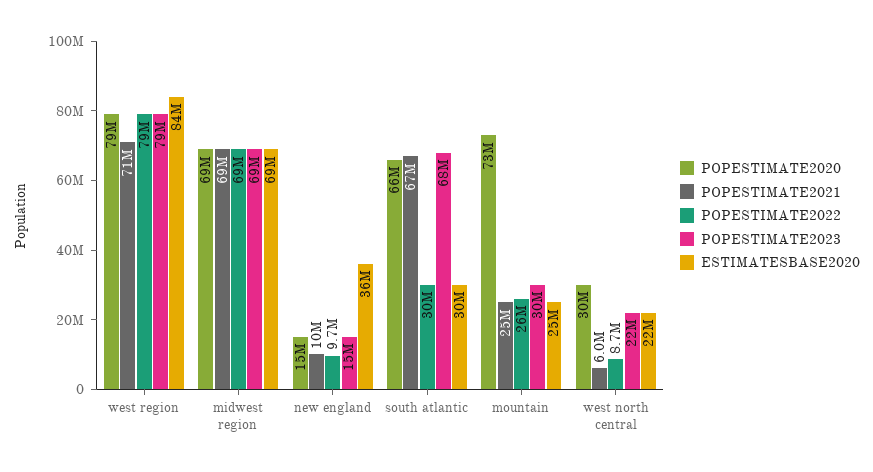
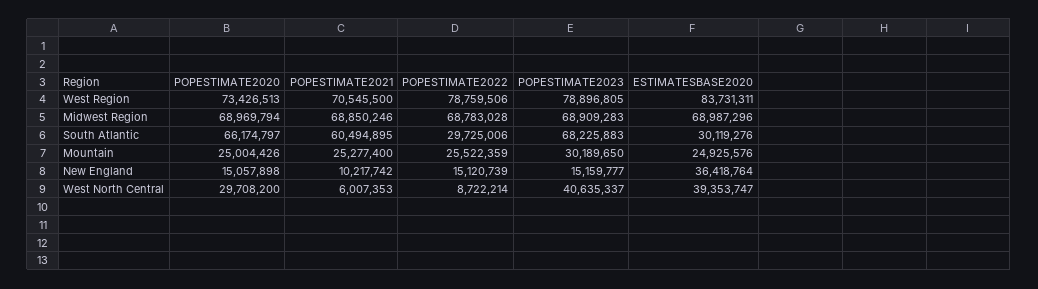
  {
    "POPESTIMATE2020": {
-     "west region": 79000000,
+     "west region": 73426513,
      "midwest region": 68969794,
      "new england": 15057898,
      "south atlantic": 66174797,
-     "mountain": 73000000,
+     "mountain": 25004426,
      "west north central": 29708200
    },
    "POPESTIMATE2021": {
      "west region": 70545500,
      "midwest region": 68850246,
      "new england": 10217742,
-     "south atlantic": 67000000,
+     "south atlantic": 60494895,
      "mountain": 25277400,
      "west north central": 6007353
    },
    "POPESTIMATE2022": {
      "west region": 78759506,
      "midwest region": 68783028,
-     "new england": 9700000,
+     "new england": 15120739,
      "south atlantic": 29725006,
      "mountain": 25522359,
      "west north central": 8722214
    },
    "POPESTIMATE2023": {
      "west region": 78896805,
      "midwest region": 68909283,
      "new england": 15159777,
      "south atlantic": 68225883,
      "mountain": 30189650,
-     "west north central": 22000000
+     "west north central": 40635337
    },
    "ESTIMATESBASE2020": {
      "west region": 83731311,
      "midwest region": 68987296,
      "new england": 36418764,
      "south atlantic": 30119276,
      "mountain": 24925576,
-     "west north central": 22000000
+     "west north central": 39353747
    }
  }

